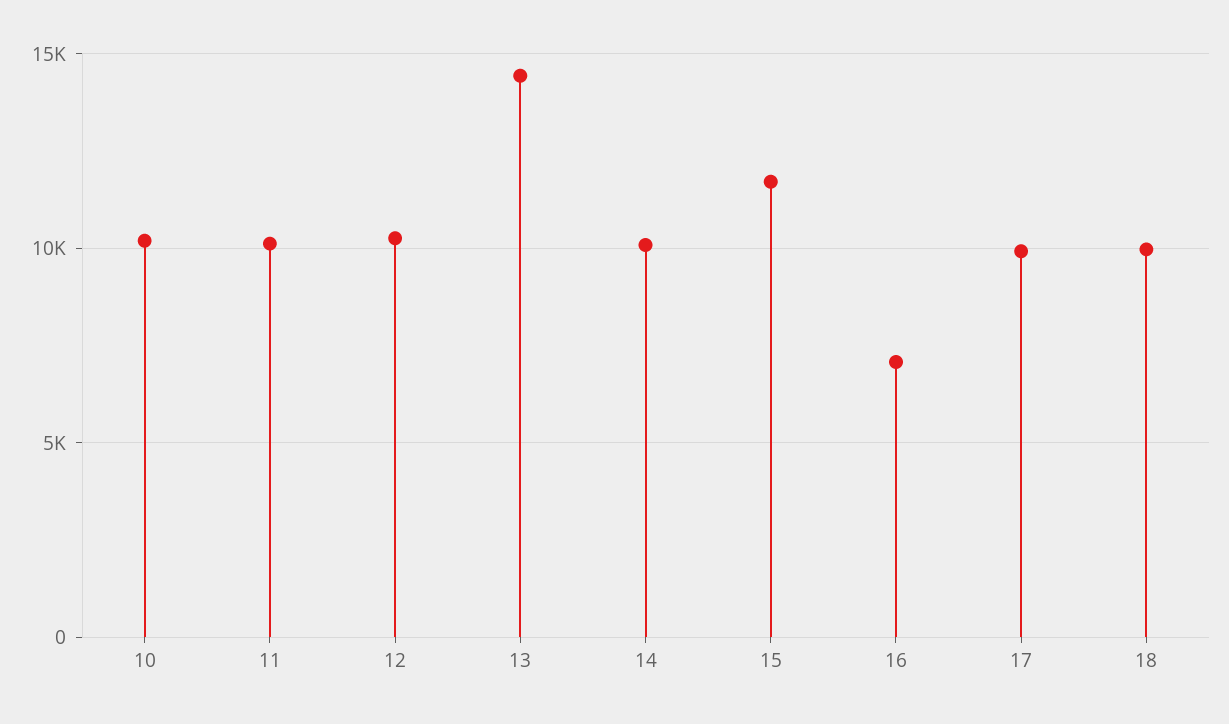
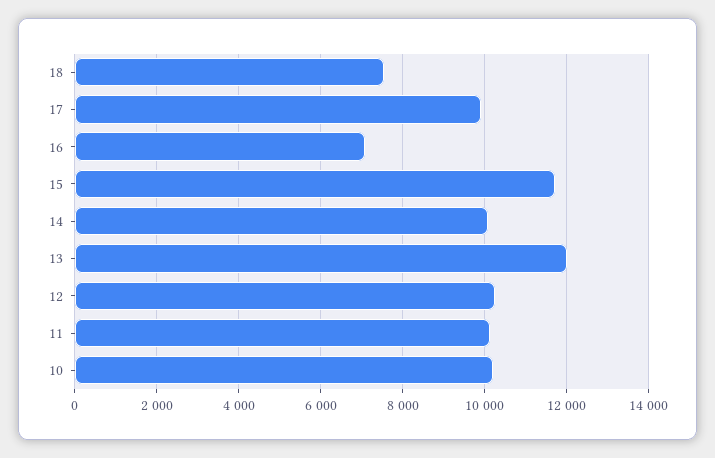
  {
    "10": 10200,
    "11": 10200,
    "12": 10200,
-   "13": 14500,
+   "13": 12000,
    "14": 10000,
    "15": 11800,
    "16": 7000,
    "17": 10000,
-   "18": 10000
+   "18": 7600
  }

